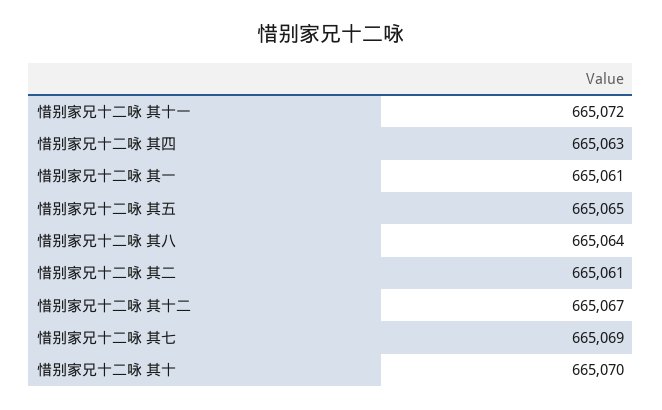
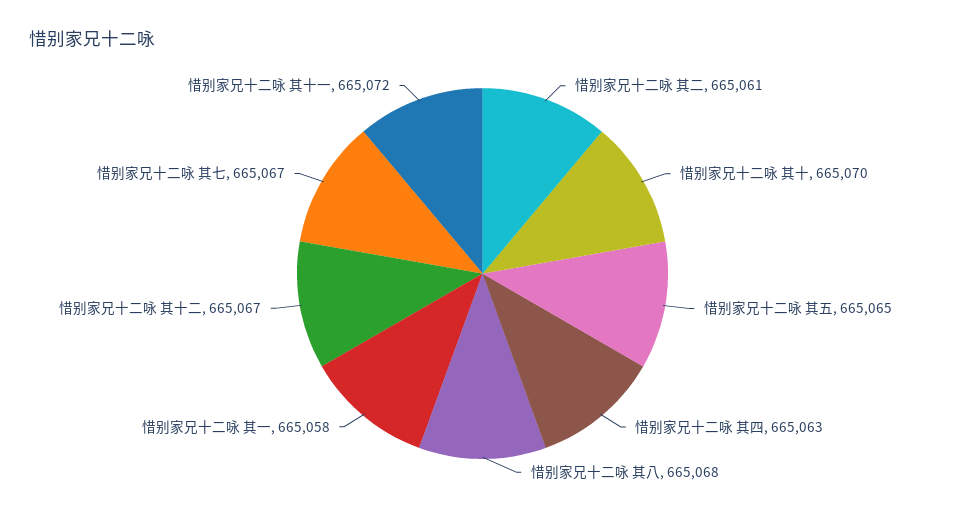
  {
    "惜别家兄十二咏 其十一": 665072,
    "惜别家兄十二咏 其四": 665063,
-   "惜别家兄十二咏 其一": 665061,
+   "惜别家兄十二咏 其一": 665058,
    "惜别家兄十二咏 其五": 665065,
-   "惜别家兄十二咏 其八": 665064,
+   "惜别家兄十二咏 其八": 665068,
    "惜别家兄十二咏 其二": 665061,
    "惜别家兄十二咏 其十二": 665067,
-   "惜别家兄十二咏 其七": 665069,
+   "惜别家兄十二咏 其七": 665067,
    "惜别家兄十二咏 其十": 665070
  }

